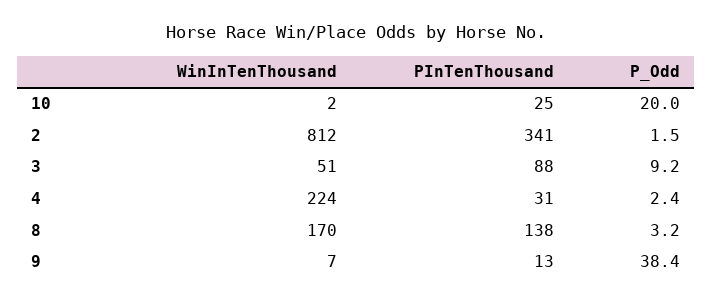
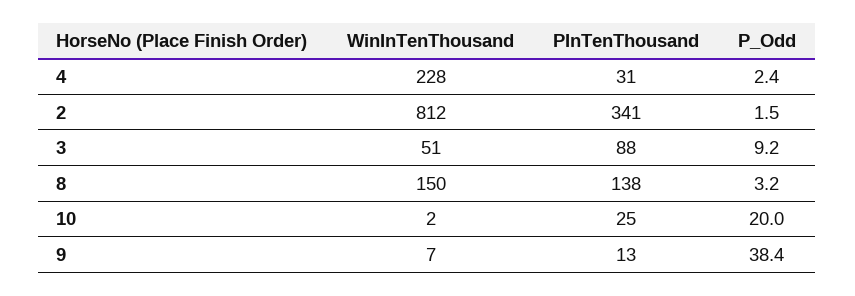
  {
    "WinInTenThousand": {
      "10": 2,
      "2": 812,
      "3": 51,
-     "4": 224,
+     "4": 228,
-     "8": 170,
+     "8": 150,
      "9": 7
    },
    "PInTenThousand": {
      "10": 25,
      "2": 341,
      "3": 88,
      "4": 31,
      "8": 138,
      "9": 13
    },
    "P_Odd": {
      "10": 20,
      "2": 1.5,
      "3": 9.2,
      "4": 2.4,
      "8": 3.2,
      "9": 38.4
    }
  }

